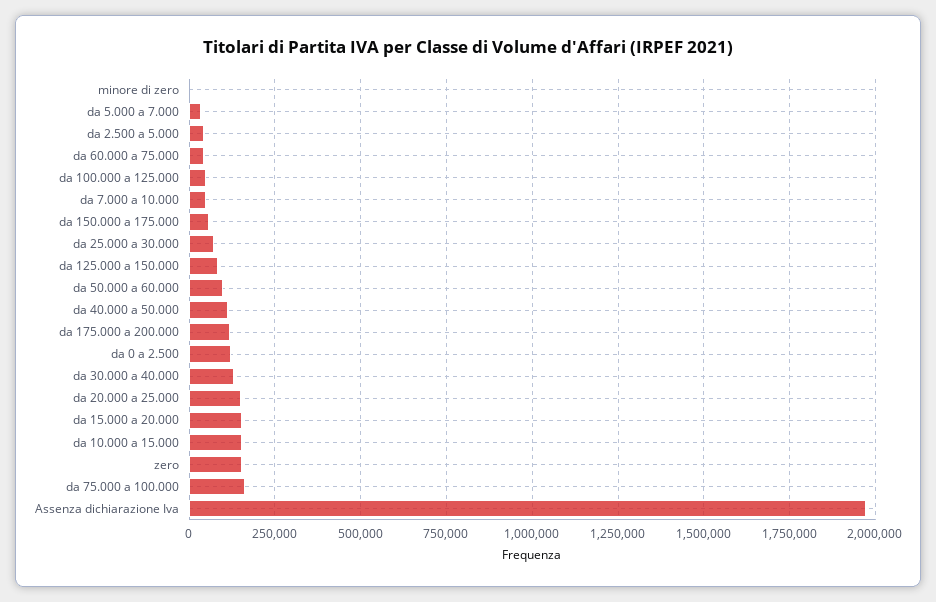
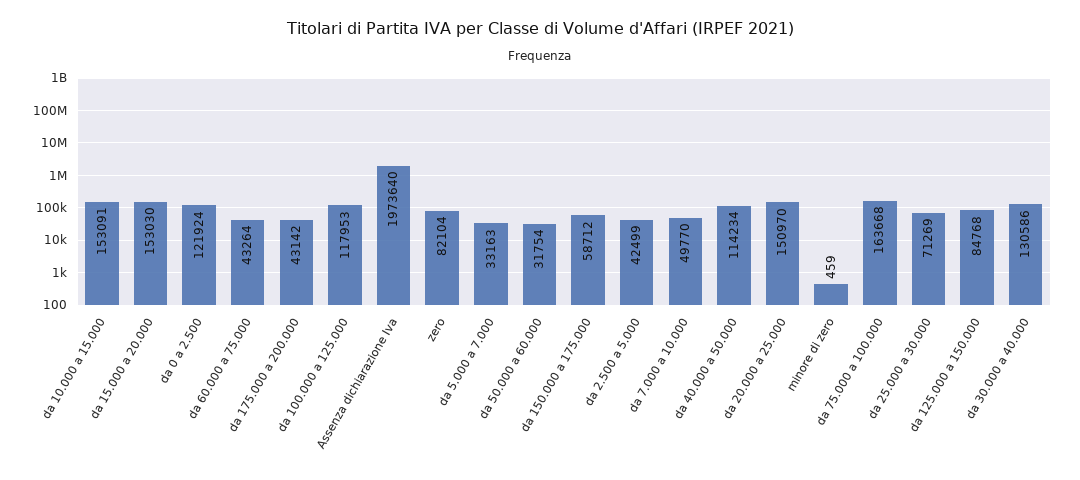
  {
    "minore di zero": 459,
    "da 5.000 a 7.000": 33163,
    "da 2.500 a 5.000": 42499,
    "da 60.000 a 75.000": 43264,
-   "da 100.000 a 125.000": 50000,
+   "da 100.000 a 125.000": 117953,
    "da 7.000 a 10.000": 49770,
    "da 150.000 a 175.000": 58712,
    "da 25.000 a 30.000": 71269,
    "da 125.000 a 150.000": 84768,
-   "da 50.000 a 60.000": 100000,
+   "da 50.000 a 60.000": 31754,
    "da 40.000 a 50.000": 114234,
-   "da 175.000 a 200.000": 125000,
+   "da 175.000 a 200.000": 43142,
    "da 0 a 2.500": 121924,
    "da 30.000 a 40.000": 130586,
    "da 20.000 a 25.000": 150970,
    "da 15.000 a 20.000": 153030,
    "da 10.000 a 15.000": 153091,
-   "zero": 150000,
+   "zero": 82104,
    "da 75.000 a 100.000": 163668,
    "Assenza dichiarazione Iva": 1973640
  }

